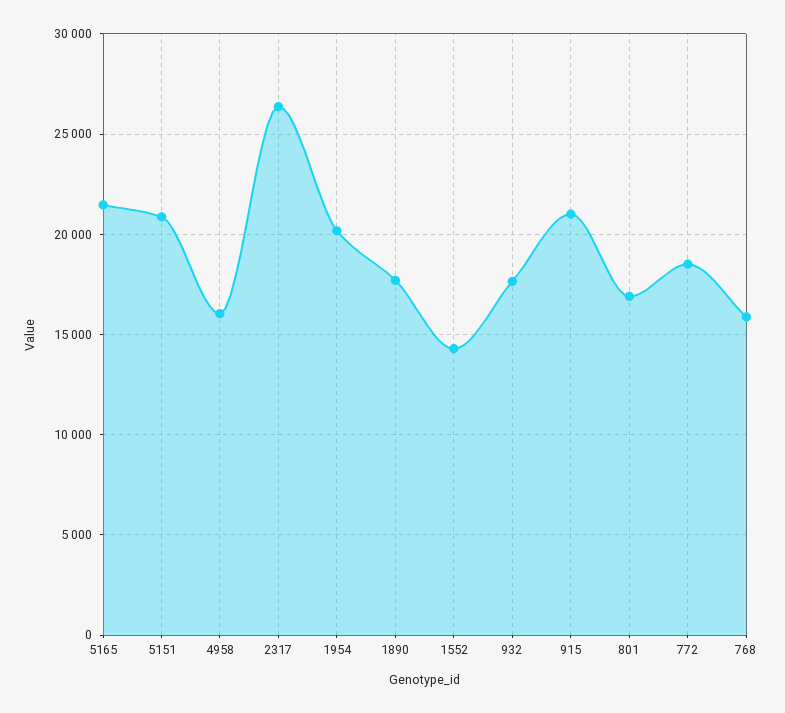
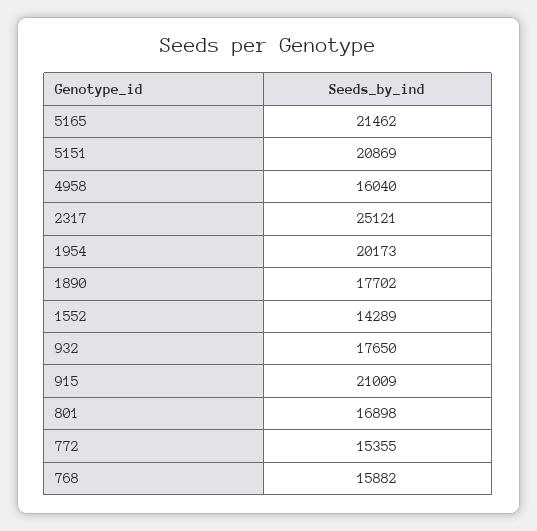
  {
    "5165": 21462,
    "5151": 20869,
    "4958": 16040,
-   "2317": 26500,
+   "2317": 25121,
    "1954": 20173,
    "1890": 17702,
    "1552": 14289,
    "932": 17650,
    "915": 21009,
    "801": 16898,
-   "772": 18500,
+   "772": 15355,
    "768": 15882
  }

